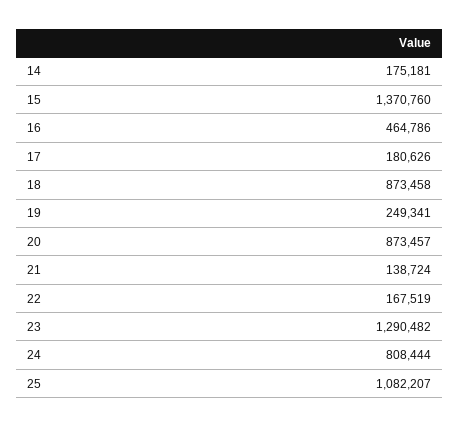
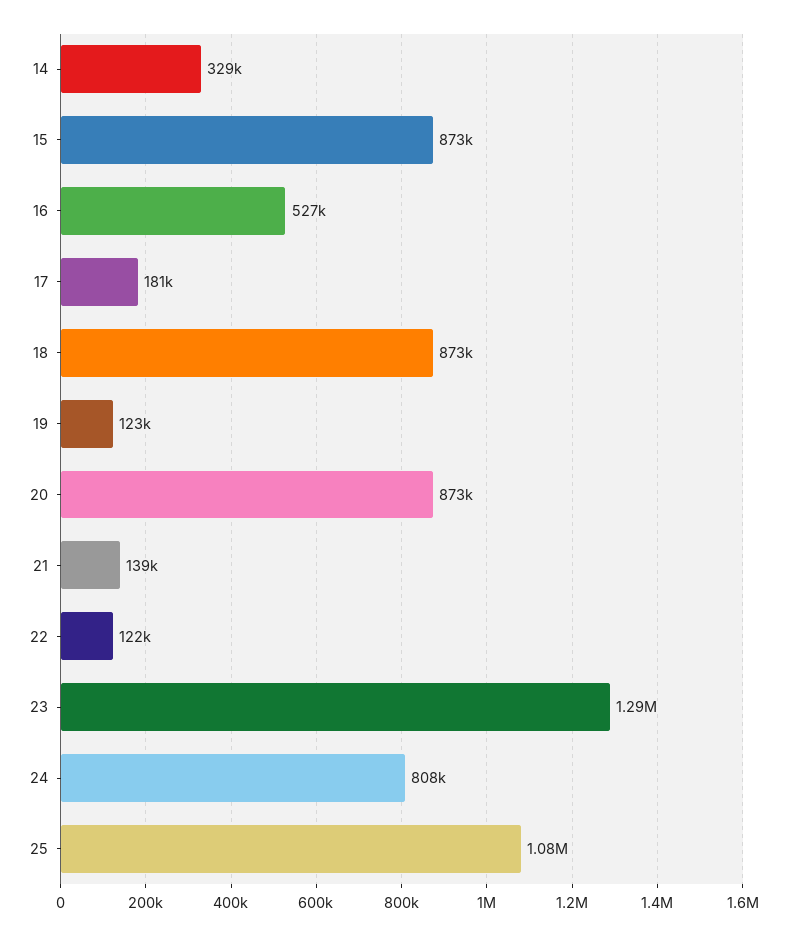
  {
-   "14": 175181,
+   "14": 329000,
-   "15": 1370760,
+   "15": 873000,
-   "16": 464786,
+   "16": 527000,
    "17": 180626,
    "18": 873458,
-   "19": 249341,
+   "19": 123000,
    "20": 873457,
    "21": 138724,
-   "22": 167519,
+   "22": 122000,
    "23": 1290482,
    "24": 808444,
    "25": 1082207
  }

